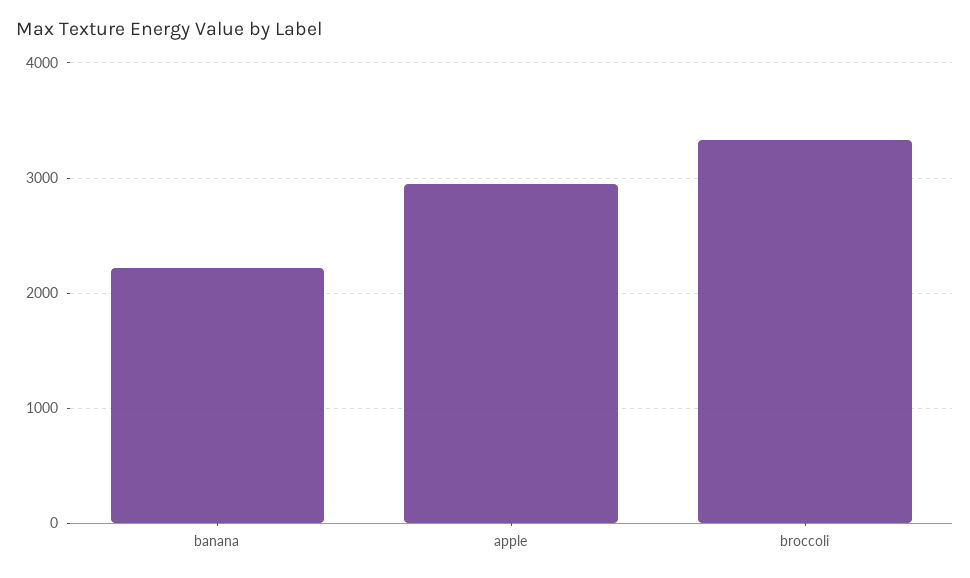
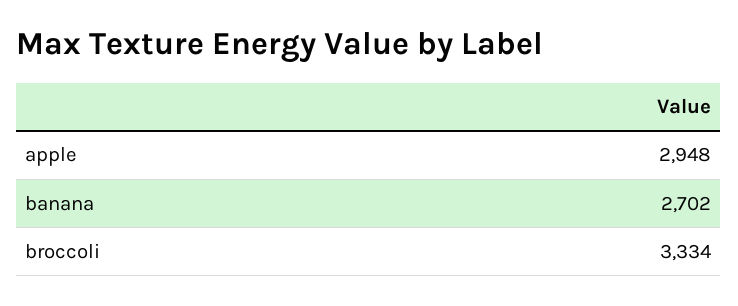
  {
-   "banana": 2200,
+   "banana": 2702,
    "apple": 2948,
    "broccoli": 3334
  }

